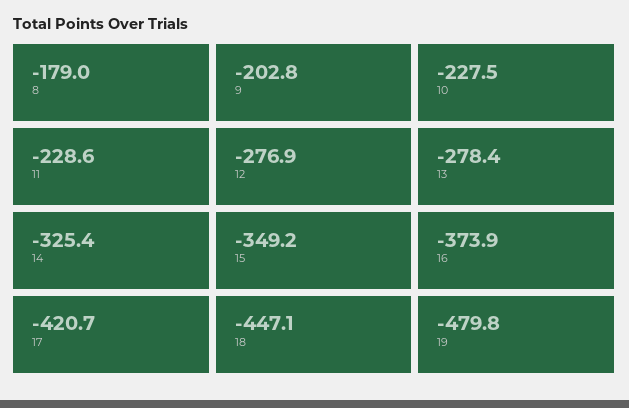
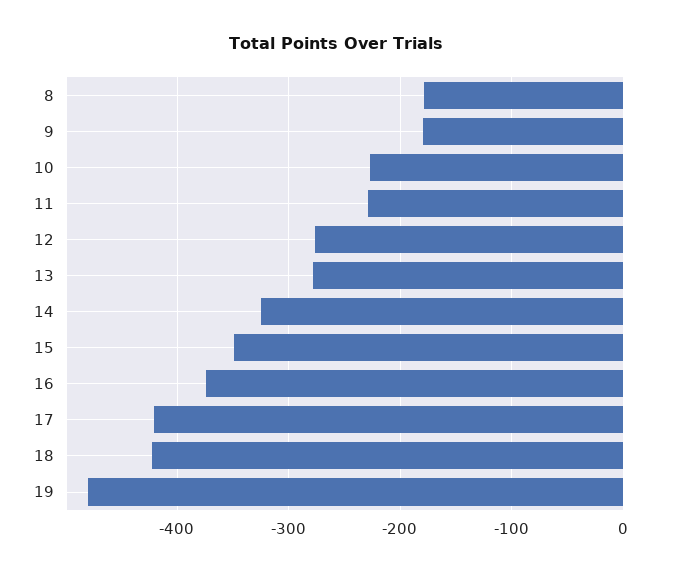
  {
    "8": -179,
-   "9": -202.8,
+   "9": -180,
    "10": -227.5,
    "11": -228.6,
    "12": -276.9,
    "13": -278.4,
    "14": -325.4,
    "15": -349.2,
    "16": -373.9,
    "17": -420.7,
-   "18": -447.1,
+   "18": -420,
    "19": -479.8
  }

